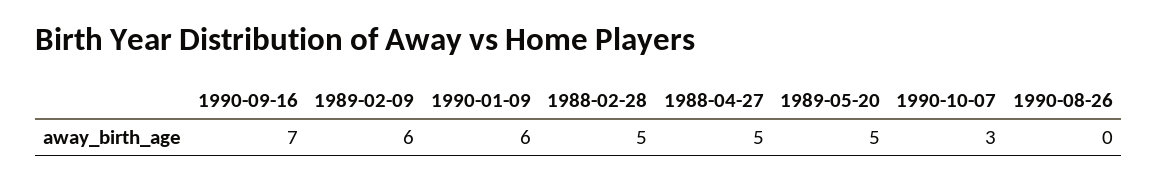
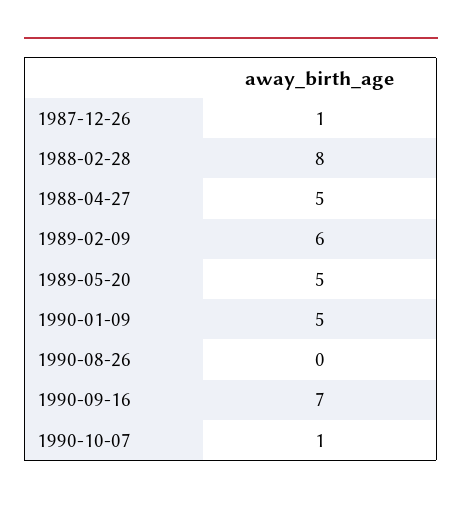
  {
    "1990-09-16": 7,
    "1989-02-09": 6,
-   "1990-01-09": 6,
+   "1990-01-09": 5,
-   "1988-02-28": 5,
+   "1988-02-28": 8,
    "1988-04-27": 5,
    "1989-05-20": 5,
-   "1990-10-07": 3,
+   "1990-10-07": 1,
-   "1990-08-26": 0
+   "1990-08-26": 0,
+   "1987-12-26": 1
  }

